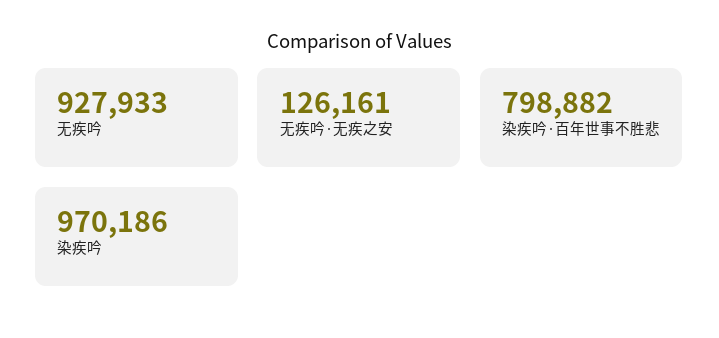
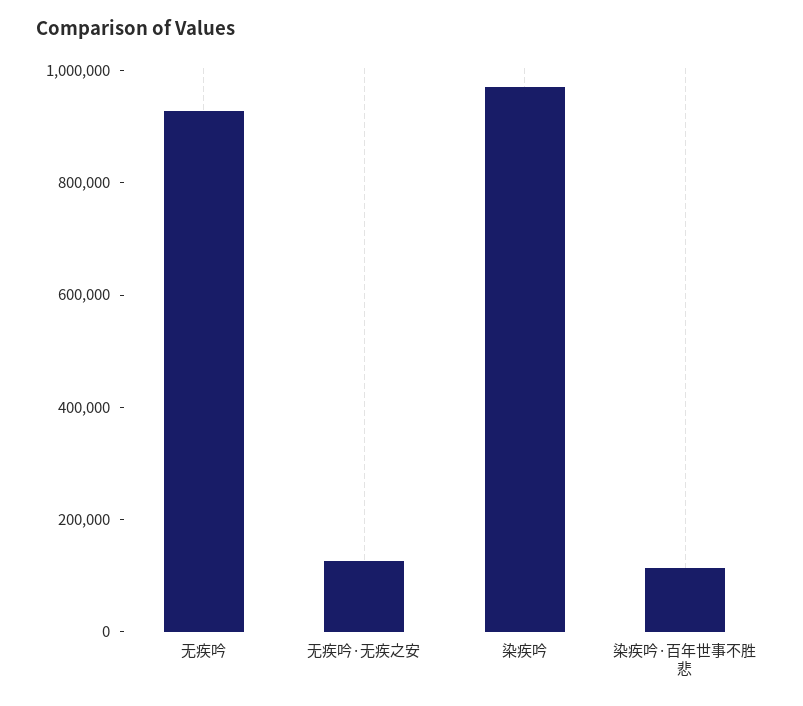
  {
    "无疾吟": 927933,
    "无疾吟·无疾之安": 126161,
-   "染疾吟·百年世事不胜悲": 798882,
+   "染疾吟·百年世事不胜悲": 100000,
    "染疾吟": 970186
  }

